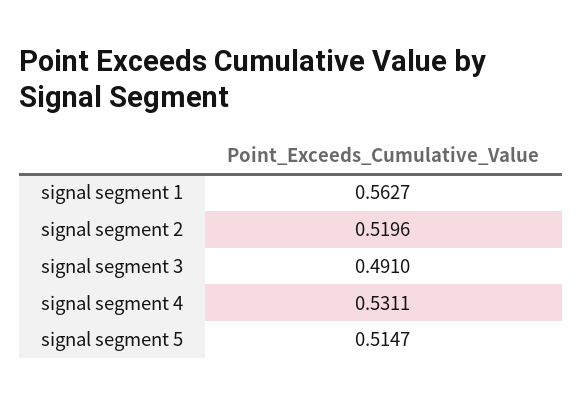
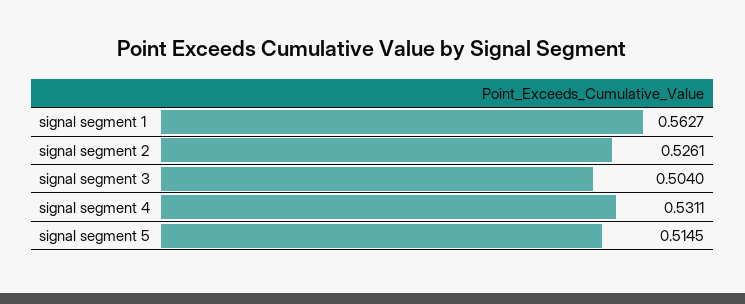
  {
    "signal segment 1": 0.5627,
-   "signal segment 2": 0.5196,
+   "signal segment 2": 0.5261,
-   "signal segment 3": 0.491,
+   "signal segment 3": 0.504,
    "signal segment 4": 0.5311,
-   "signal segment 5": 0.5147
+   "signal segment 5": 0.5145
  }

